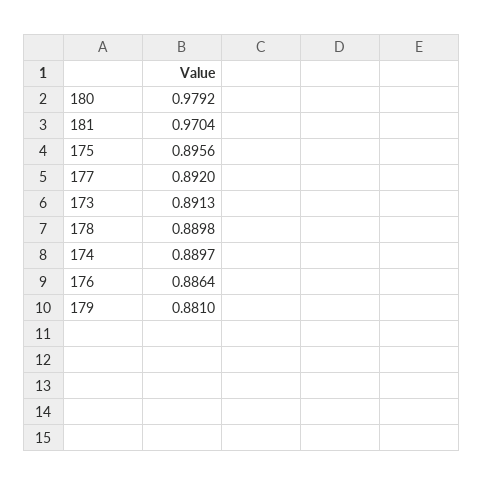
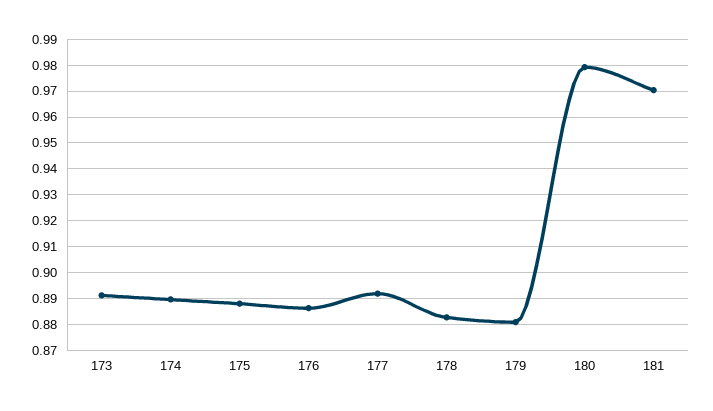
  {
    "180": 0.9792,
    "181": 0.9704,
-   "175": 0.8956,
+   "175": 0.8875,
    "177": 0.892,
    "173": 0.8913,
-   "178": 0.8898,
+   "178": 0.8825,
    "174": 0.8897,
    "176": 0.8864,
    "179": 0.881
  }

